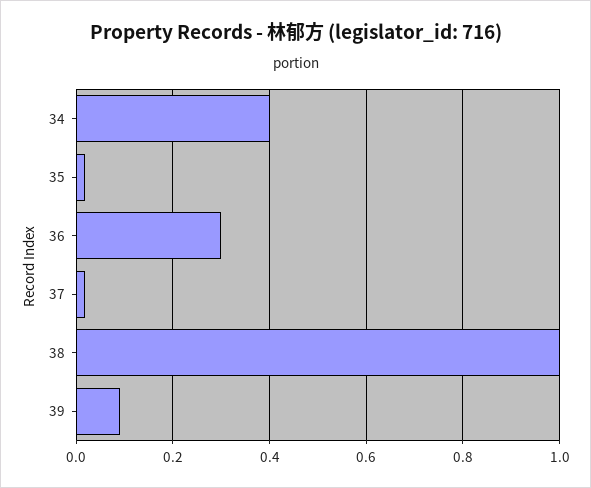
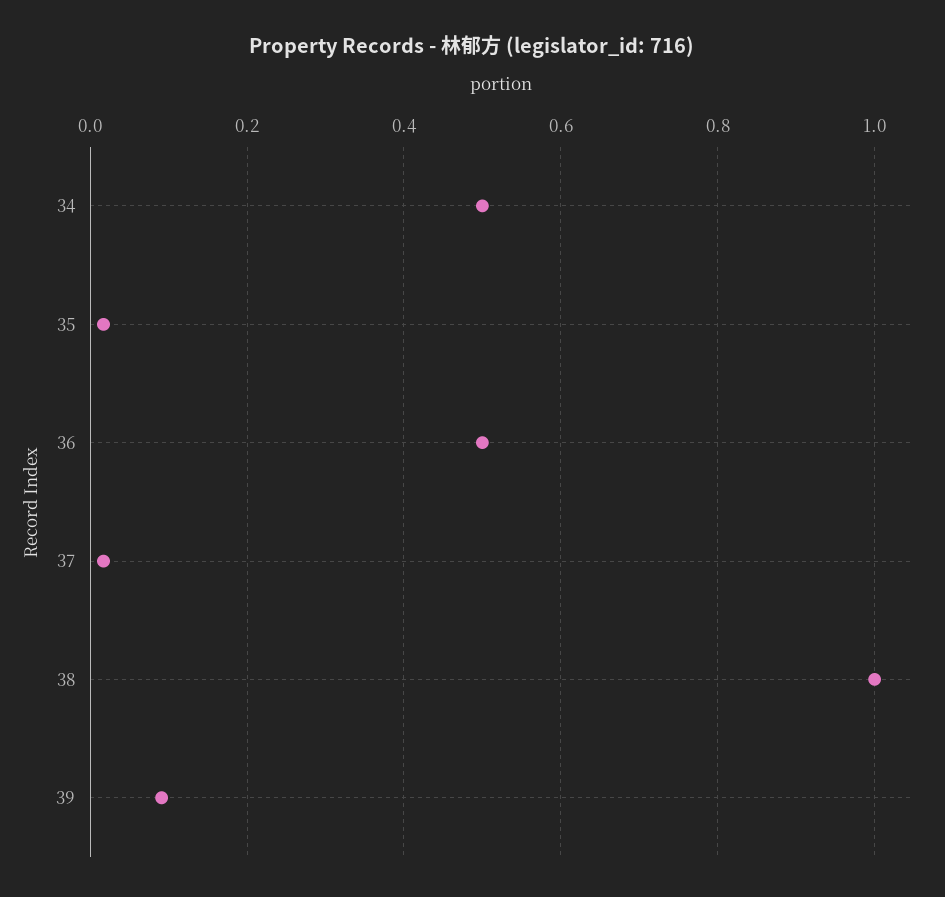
  {
-   "34": 0.4,
+   "34": 0.5,
    "35": 0.02,
-   "36": 0.3,
+   "36": 0.5,
    "37": 0.02,
    "38": 1,
    "39": 0.1
  }

